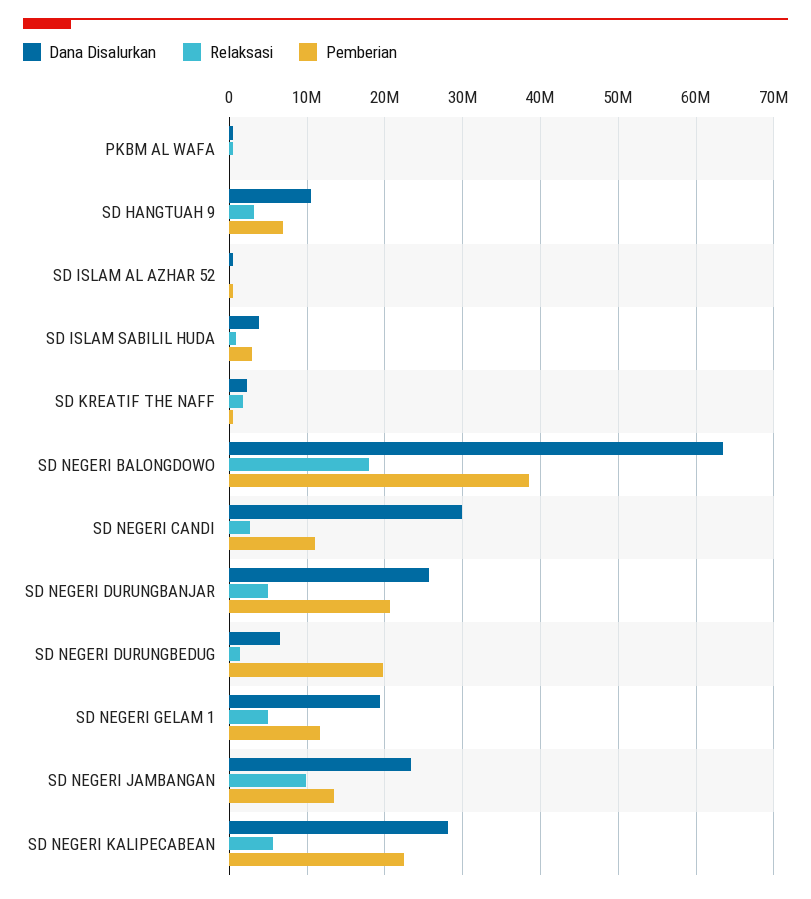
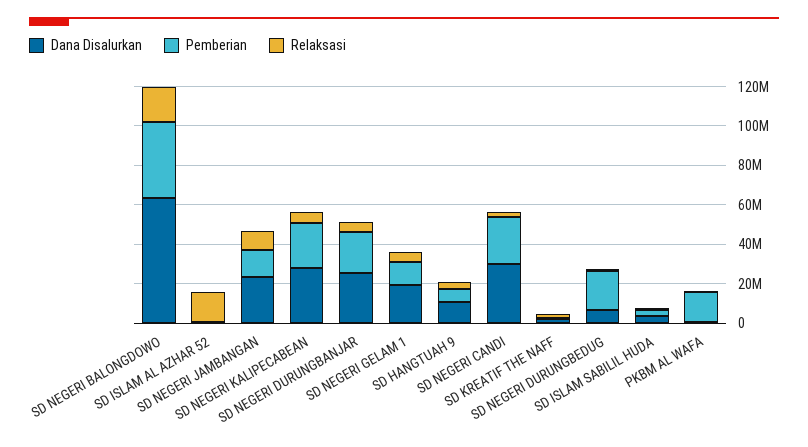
  {
    "Dana Disalurkan": {
      "PKBM AL WAFA": 0,
      "SD HANGTUAH 9": 11000000,
      "SD ISLAM AL AZHAR 52": 0,
      "SD ISLAM SABILIL HUDA": 4000000,
      "SD KREATIF THE NAFF": 2000000,
      "SD NEGERI BALONGDOWO": 63000000,
      "SD NEGERI CANDI": 30000000,
      "SD NEGERI DURUNGBANJAR": 26000000,
      "SD NEGERI DURUNGBEDUG": 7000000,
      "SD NEGERI GELAM 1": 19000000,
      "SD NEGERI JAMBANGAN": 23000000,
      "SD NEGERI KALIPECABEAN": 28000000
    },
    "Relaksasi": {
      "PKBM AL WAFA": 0,
      "SD HANGTUAH 9": 3000000,
-     "SD ISLAM AL AZHAR 52": 0,
+     "SD ISLAM AL AZHAR 52": 15000000,
      "SD ISLAM SABILIL HUDA": 1000000,
      "SD KREATIF THE NAFF": 2000000,
      "SD NEGERI BALONGDOWO": 18000000,
      "SD NEGERI CANDI": 3000000,
      "SD NEGERI DURUNGBANJAR": 5000000,
      "SD NEGERI DURUNGBEDUG": 1000000,
      "SD NEGERI GELAM 1": 5000000,
      "SD NEGERI JAMBANGAN": 10000000,
      "SD NEGERI KALIPECABEAN": 6000000
    },
    "Pemberian": {
-     "PKBM AL WAFA": 0,
+     "PKBM AL WAFA": 15000000,
      "SD HANGTUAH 9": 7000000,
      "SD ISLAM AL AZHAR 52": 0,
      "SD ISLAM SABILIL HUDA": 3000000,
      "SD KREATIF THE NAFF": 0,
      "SD NEGERI BALONGDOWO": 38000000,
-     "SD NEGERI CANDI": 11000000,
+     "SD NEGERI CANDI": 25000000,
      "SD NEGERI DURUNGBANJAR": 21000000,
      "SD NEGERI DURUNGBEDUG": 20000000,
      "SD NEGERI GELAM 1": 12000000,
      "SD NEGERI JAMBANGAN": 14000000,
      "SD NEGERI KALIPECABEAN": 23000000
    }
  }

